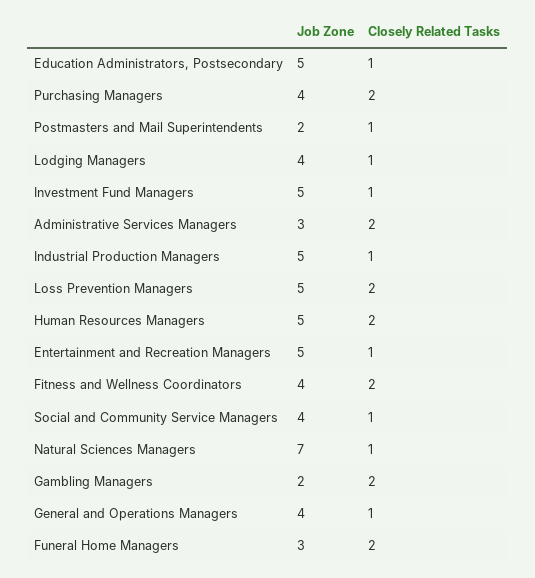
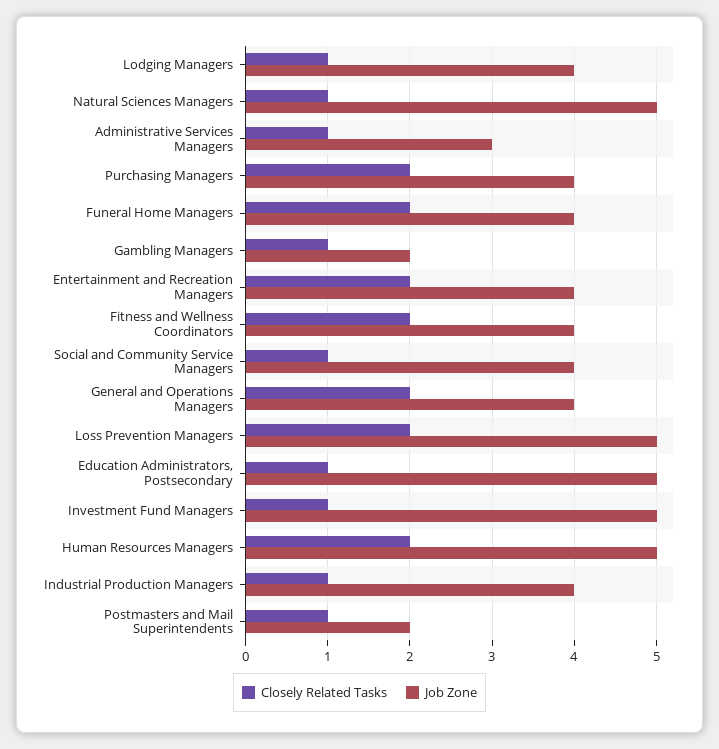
  {
    "Job Zone": {
      "Education Administrators, Postsecondary": 5,
      "Purchasing Managers": 4,
      "Postmasters and Mail Superintendents": 2,
      "Lodging Managers": 4,
      "Investment Fund Managers": 5,
      "Administrative Services Managers": 3,
-     "Industrial Production Managers": 5,
+     "Industrial Production Managers": 4,
      "Loss Prevention Managers": 5,
      "Human Resources Managers": 5,
-     "Entertainment and Recreation Managers": 5,
+     "Entertainment and Recreation Managers": 4,
      "Fitness and Wellness Coordinators": 4,
      "Social and Community Service Managers": 4,
-     "Natural Sciences Managers": 7,
+     "Natural Sciences Managers": 5,
      "Gambling Managers": 2,
      "General and Operations Managers": 4,
-     "Funeral Home Managers": 3
+     "Funeral Home Managers": 4
    },
    "Closely Related Tasks": {
      "Education Administrators, Postsecondary": 1,
      "Purchasing Managers": 2,
      "Postmasters and Mail Superintendents": 1,
      "Lodging Managers": 1,
      "Investment Fund Managers": 1,
-     "Administrative Services Managers": 2,
+     "Administrative Services Managers": 1,
      "Industrial Production Managers": 1,
      "Loss Prevention Managers": 2,
      "Human Resources Managers": 2,
-     "Entertainment and Recreation Managers": 1,
+     "Entertainment and Recreation Managers": 2,
      "Fitness and Wellness Coordinators": 2,
      "Social and Community Service Managers": 1,
      "Natural Sciences Managers": 1,
-     "Gambling Managers": 2,
+     "Gambling Managers": 1,
-     "General and Operations Managers": 1,
+     "General and Operations Managers": 2,
      "Funeral Home Managers": 2
    }
  }

